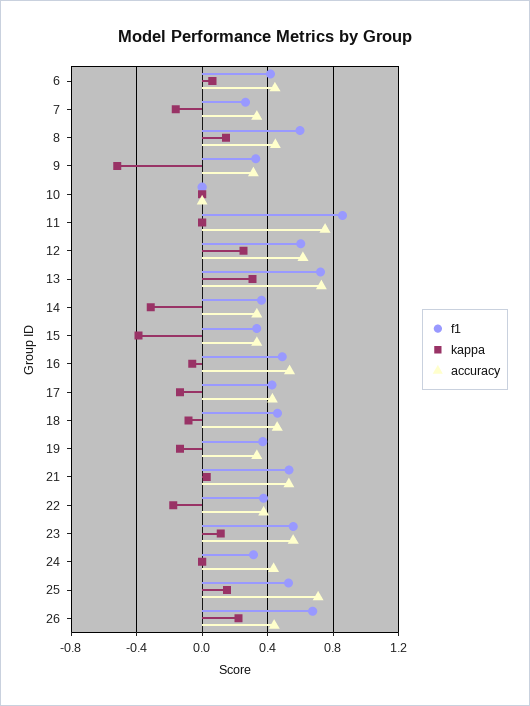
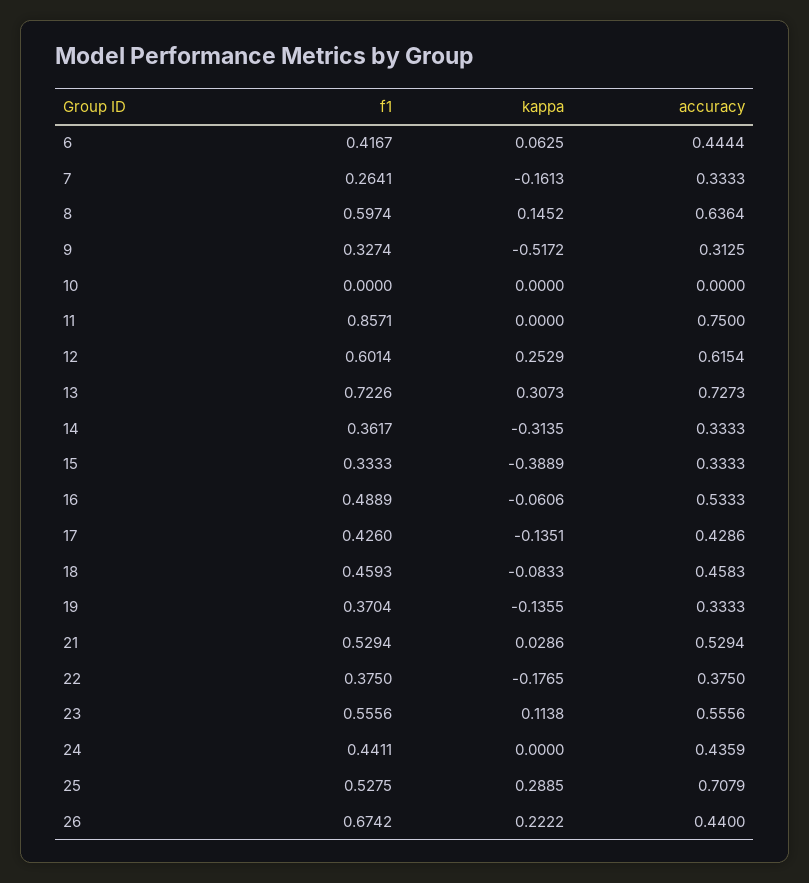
  {
    "f1": {
      "6": 0.4167,
      "7": 0.2641,
      "8": 0.5974,
      "9": 0.3274,
      "10": 0,
      "11": 0.8571,
      "12": 0.6014,
      "13": 0.7226,
      "14": 0.3617,
      "15": 0.3333,
      "16": 0.4889,
      "17": 0.426,
      "18": 0.4593,
      "19": 0.3704,
      "21": 0.5294,
      "22": 0.375,
      "23": 0.5556,
-     "24": 0.3,
+     "24": 0.4411,
      "25": 0.5275,
      "26": 0.6742
    },
    "kappa": {
      "6": 0.0625,
      "7": -0.1613,
      "8": 0.1452,
      "9": -0.5172,
      "10": 0,
      "11": 0,
      "12": 0.2529,
      "13": 0.3073,
      "14": -0.3135,
      "15": -0.3889,
      "16": -0.0606,
      "17": -0.1351,
      "18": -0.0833,
      "19": -0.1355,
      "21": 0.0286,
      "22": -0.1765,
      "23": 0.1138,
      "24": 0,
-     "25": 0.15,
+     "25": 0.2885,
      "26": 0.2222
    },
    "accuracy": {
      "6": 0.4444,
      "7": 0.3333,
-     "8": 0.45,
+     "8": 0.6364,
      "9": 0.3125,
      "10": 0,
      "11": 0.75,
      "12": 0.6154,
      "13": 0.7273,
      "14": 0.3333,
      "15": 0.3333,
      "16": 0.5333,
      "17": 0.4286,
      "18": 0.4583,
      "19": 0.3333,
      "21": 0.5294,
      "22": 0.375,
      "23": 0.5556,
      "24": 0.4359,
      "25": 0.7079,
      "26": 0.44
    }
  }

